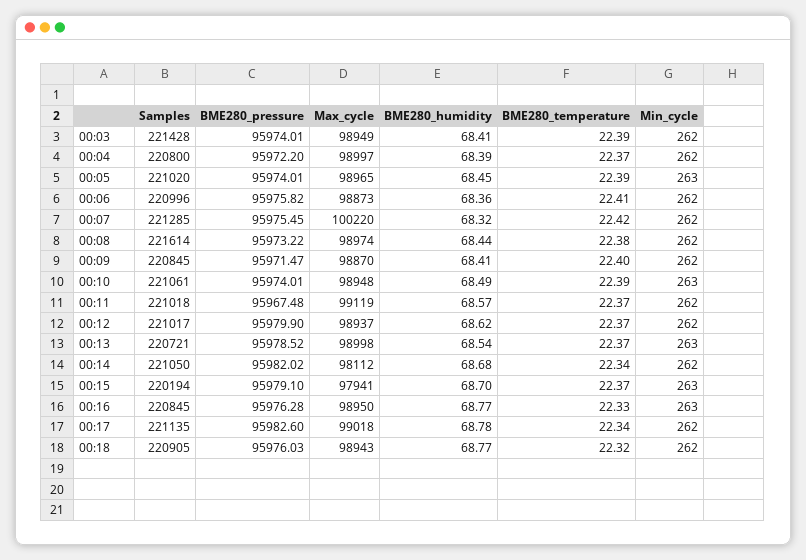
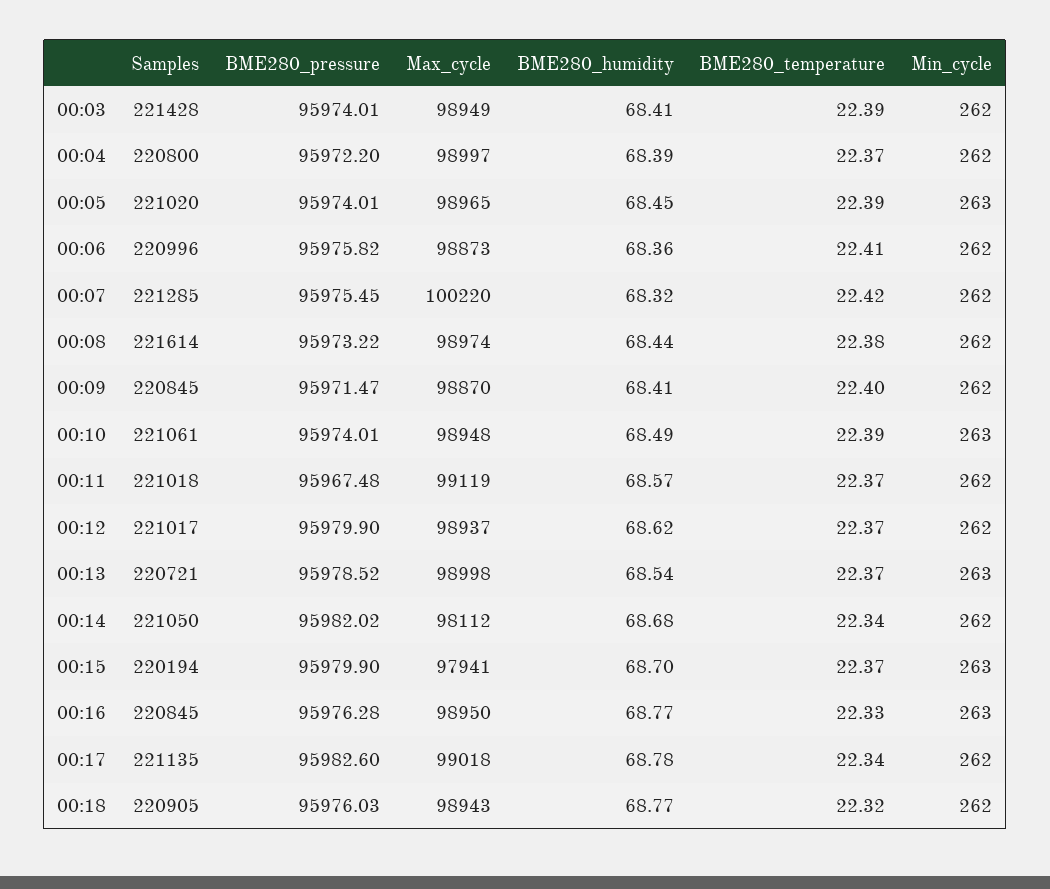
  {
    "Samples": {
      "00:03": 221428,
      "00:04": 220800,
      "00:05": 221020,
      "00:06": 220996,
      "00:07": 221285,
      "00:08": 221614,
      "00:09": 220845,
      "00:10": 221061,
      "00:11": 221018,
      "00:12": 221017,
      "00:13": 220721,
      "00:14": 221050,
      "00:15": 220194,
      "00:16": 220845,
      "00:17": 221135,
      "00:18": 220905
    },
    "BME280_pressure": {
      "00:03": 95974.01,
      "00:04": 95972.2,
      "00:05": 95974.01,
      "00:06": 95975.82,
      "00:07": 95975.45,
      "00:08": 95973.22,
      "00:09": 95971.47,
      "00:10": 95974.01,
      "00:11": 95967.48,
      "00:12": 95979.9,
      "00:13": 95978.52,
      "00:14": 95982.02,
-     "00:15": 95979.1,
+     "00:15": 95979.9,
      "00:16": 95976.28,
      "00:17": 95982.6,
      "00:18": 95976.03
    },
    "Max_cycle": {
      "00:03": 98949,
      "00:04": 98997,
      "00:05": 98965,
      "00:06": 98873,
      "00:07": 100220,
      "00:08": 98974,
      "00:09": 98870,
      "00:10": 98948,
      "00:11": 99119,
      "00:12": 98937,
      "00:13": 98998,
      "00:14": 98112,
      "00:15": 97941,
      "00:16": 98950,
      "00:17": 99018,
      "00:18": 98943
    },
    "BME280_humidity": {
      "00:03": 68.41,
      "00:04": 68.39,
      "00:05": 68.45,
      "00:06": 68.36,
      "00:07": 68.32,
      "00:08": 68.44,
      "00:09": 68.41,
      "00:10": 68.49,
      "00:11": 68.57,
      "00:12": 68.62,
      "00:13": 68.54,
      "00:14": 68.68,
      "00:15": 68.7,
      "00:16": 68.77,
      "00:17": 68.78,
      "00:18": 68.77
    },
    "BME280_temperature": {
      "00:03": 22.39,
      "00:04": 22.37,
      "00:05": 22.39,
      "00:06": 22.41,
      "00:07": 22.42,
      "00:08": 22.38,
      "00:09": 22.4,
      "00:10": 22.39,
      "00:11": 22.37,
      "00:12": 22.37,
      "00:13": 22.37,
      "00:14": 22.34,
      "00:15": 22.37,
      "00:16": 22.33,
      "00:17": 22.34,
      "00:18": 22.32
    },
    "Min_cycle": {
      "00:03": 262,
      "00:04": 262,
      "00:05": 263,
      "00:06": 262,
      "00:07": 262,
      "00:08": 262,
      "00:09": 262,
      "00:10": 263,
      "00:11": 262,
      "00:12": 262,
      "00:13": 263,
      "00:14": 262,
      "00:15": 263,
      "00:16": 263,
      "00:17": 262,
      "00:18": 262
    }
  }

